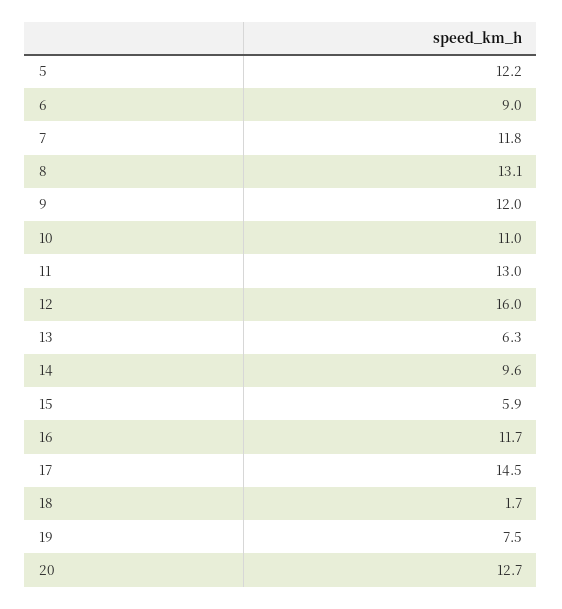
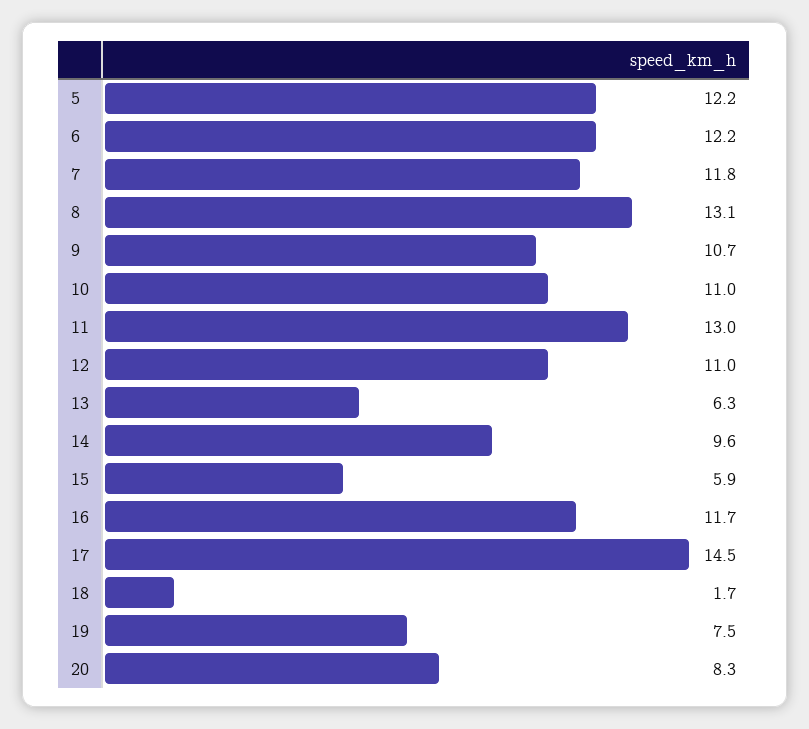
  {
    "5": 12.2,
-   "6": 9,
+   "6": 12.2,
    "7": 11.8,
    "8": 13.1,
-   "9": 12,
+   "9": 10.7,
    "10": 11,
    "11": 13,
-   "12": 16,
+   "12": 11,
    "13": 6.3,
    "14": 9.6,
    "15": 5.9,
    "16": 11.7,
    "17": 14.5,
    "18": 1.7,
    "19": 7.5,
-   "20": 12.7
+   "20": 8.3
  }

